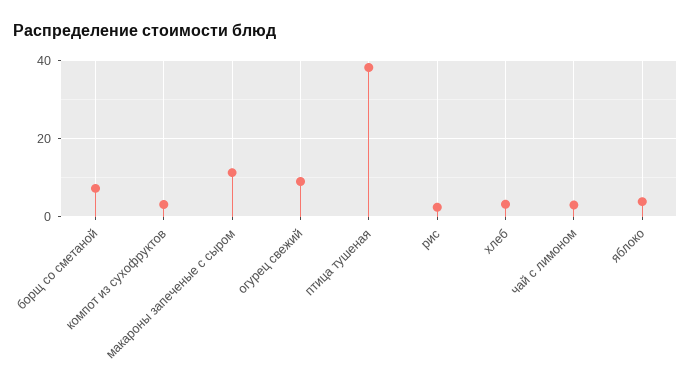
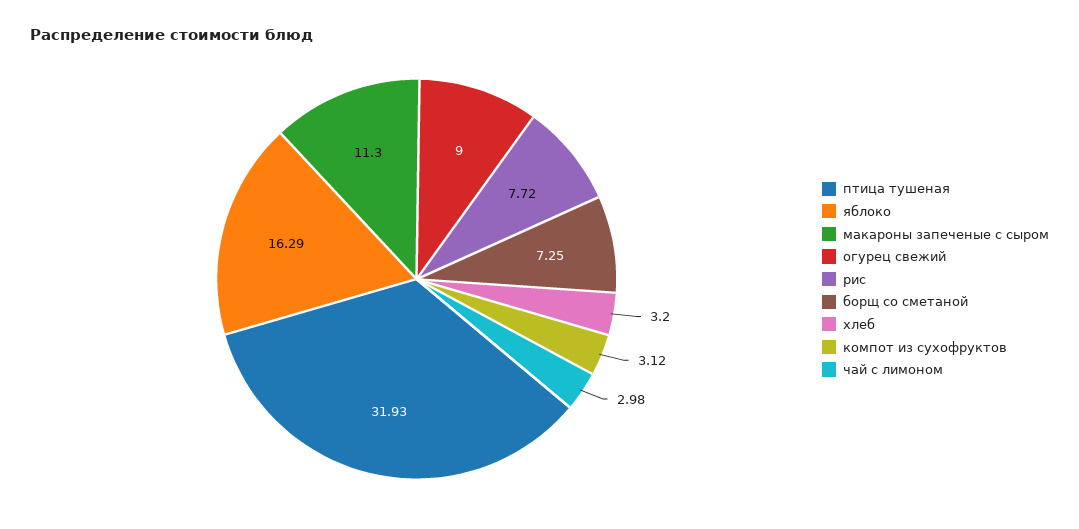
  {
    "борщ со сметаной": 7.25,
    "компот из сухофруктов": 3.12,
    "макароны запеченые с сыром": 11.3,
    "огурец свежий": 9,
-   "птица тушеная": 38,
+   "птица тушеная": 31.93,
-   "рис": 2,
+   "рис": 7.72,
    "хлеб": 3.2,
    "чай с лимоном": 2.98,
-   "яблоко": 4
+   "яблоко": 16.29
  }

